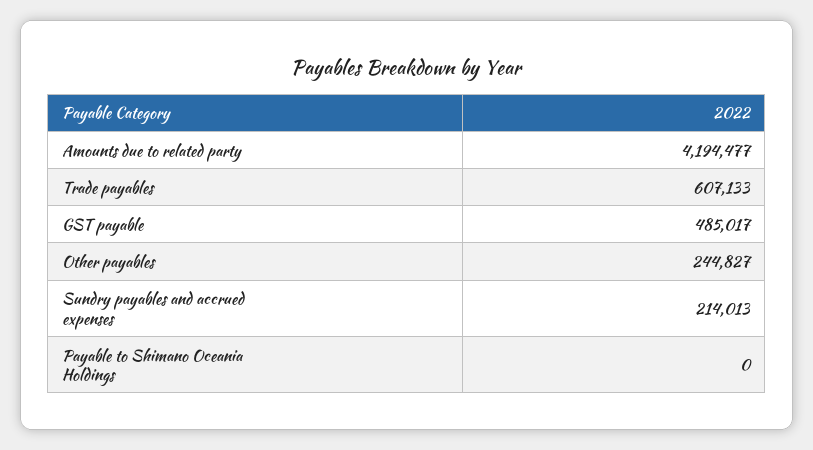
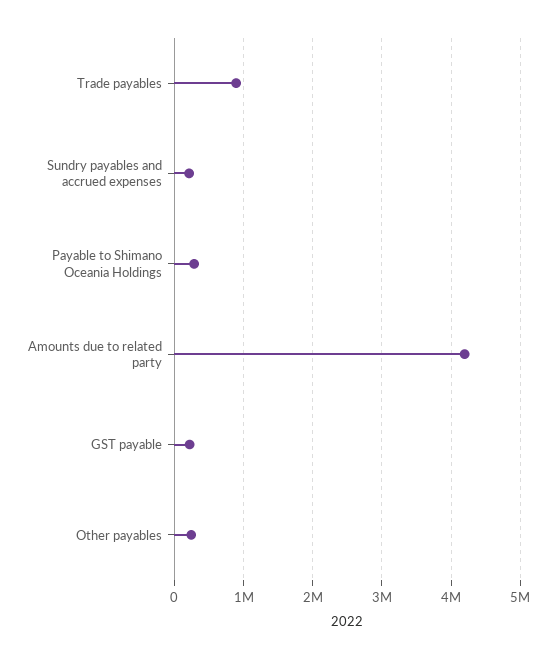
  {
    "Amounts due to related party": 4194477,
-   "Trade payables": 607133,
+   "Trade payables": 900000,
-   "GST payable": 485017,
+   "GST payable": 200000,
    "Other payables": 244827,
    "Sundry payables and accrued expenses": 214013,
-   "Payable to Shimano Oceania Holdings": 0
+   "Payable to Shimano Oceania Holdings": 300000
  }

